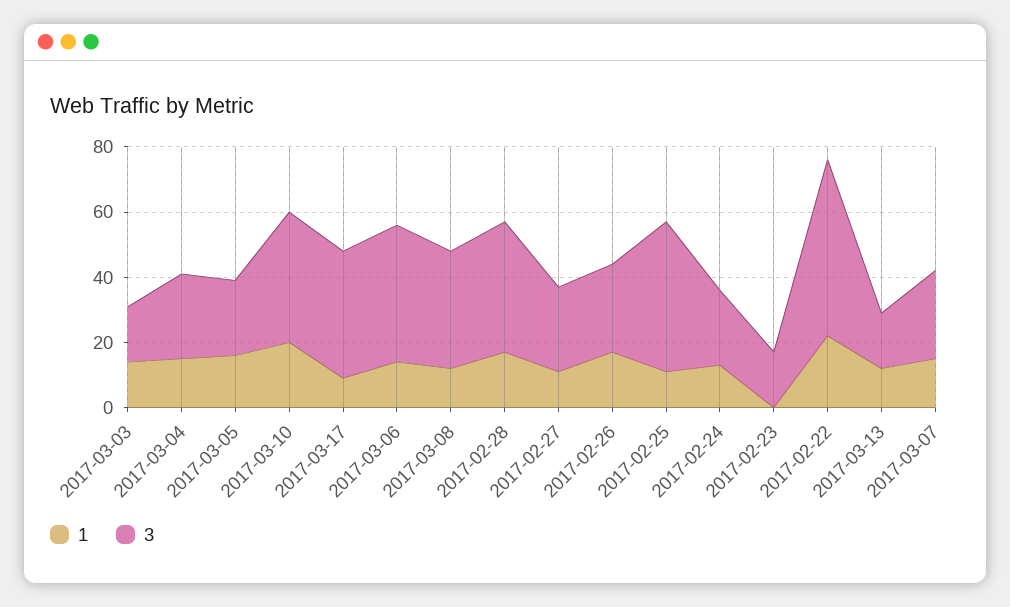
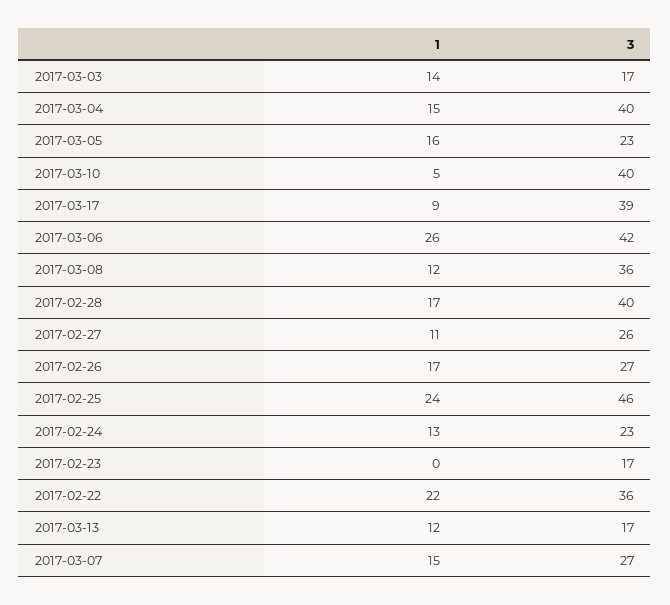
  {
    "1": {
      "2017-03-03": 14,
      "2017-03-04": 15,
      "2017-03-05": 16,
-     "2017-03-10": 20,
+     "2017-03-10": 5,
      "2017-03-17": 9,
-     "2017-03-06": 15,
+     "2017-03-06": 26,
      "2017-03-08": 12,
      "2017-02-28": 17,
      "2017-02-27": 11,
      "2017-02-26": 17,
-     "2017-02-25": 10,
+     "2017-02-25": 24,
      "2017-02-24": 13,
      "2017-02-23": 0,
      "2017-02-22": 22,
      "2017-03-13": 12,
      "2017-03-07": 15
    },
    "3": {
      "2017-03-03": 17,
-     "2017-03-04": 25,
+     "2017-03-04": 40,
      "2017-03-05": 23,
      "2017-03-10": 40,
      "2017-03-17": 39,
      "2017-03-06": 42,
      "2017-03-08": 36,
      "2017-02-28": 40,
      "2017-02-27": 26,
      "2017-02-26": 27,
      "2017-02-25": 46,
      "2017-02-24": 23,
      "2017-02-23": 17,
-     "2017-02-22": 55,
+     "2017-02-22": 36,
      "2017-03-13": 17,
      "2017-03-07": 27
    }
  }

